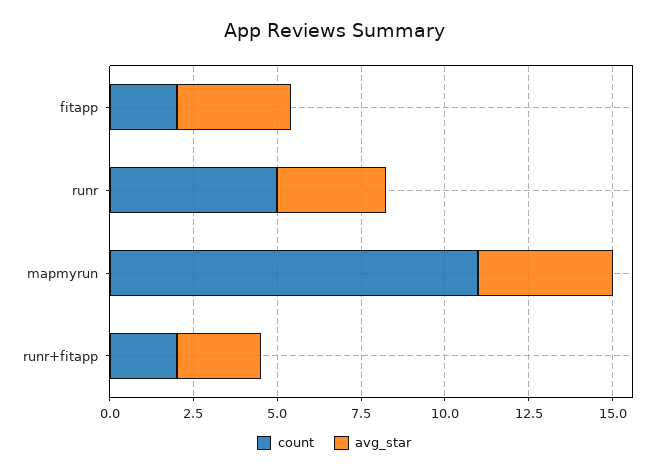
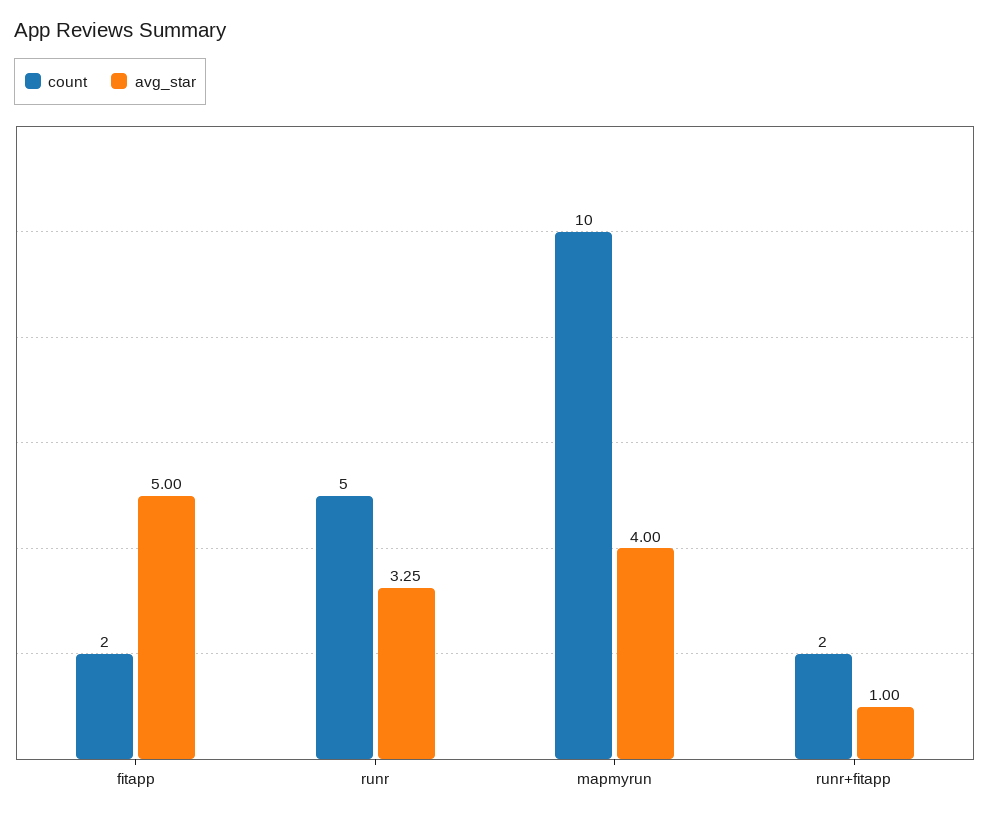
  {
    "count": {
      "fitapp": 2,
      "runr": 5,
-     "mapmyrun": 11,
+     "mapmyrun": 10,
      "runr+fitapp": 2
    },
    "avg_star": {
-     "fitapp": 3.5,
+     "fitapp": 5,
      "runr": 3.25,
      "mapmyrun": 4,
-     "runr+fitapp": 2.5
+     "runr+fitapp": 1
    }
  }

